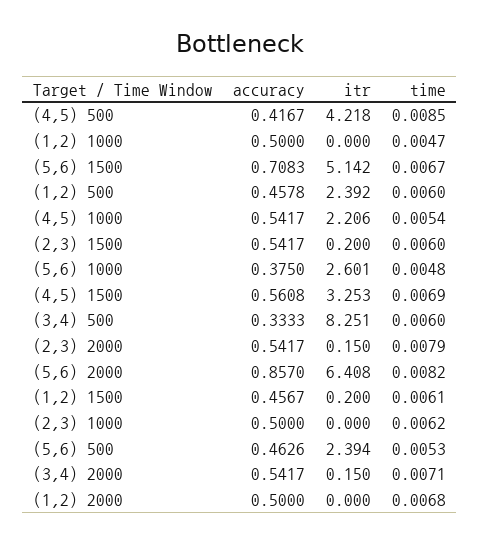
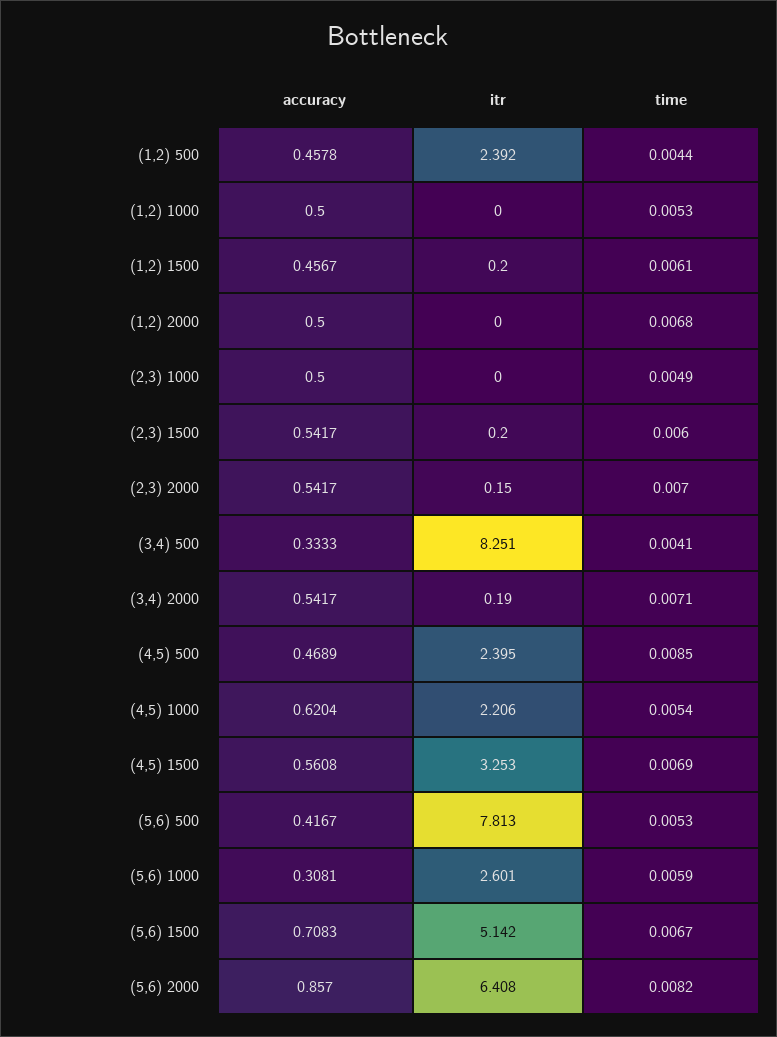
  {
    "accuracy": {
-     "(4,5) 500": 0.4167,
+     "(4,5) 500": 0.4689,
      "(1,2) 1000": 0.5,
      "(5,6) 1500": 0.7083,
      "(1,2) 500": 0.4578,
-     "(4,5) 1000": 0.5417,
+     "(4,5) 1000": 0.6204,
      "(2,3) 1500": 0.5417,
-     "(5,6) 1000": 0.375,
+     "(5,6) 1000": 0.3081,
      "(4,5) 1500": 0.5608,
      "(3,4) 500": 0.3333,
      "(2,3) 2000": 0.5417,
      "(5,6) 2000": 0.857,
      "(1,2) 1500": 0.4567,
      "(2,3) 1000": 0.5,
-     "(5,6) 500": 0.4626,
+     "(5,6) 500": 0.4167,
      "(3,4) 2000": 0.5417,
      "(1,2) 2000": 0.5
    },
    "itr": {
-     "(4,5) 500": 4.218,
+     "(4,5) 500": 2.395,
      "(1,2) 1000": 0,
      "(5,6) 1500": 5.142,
      "(1,2) 500": 2.392,
      "(4,5) 1000": 2.206,
      "(2,3) 1500": 0.2,
      "(5,6) 1000": 2.601,
      "(4,5) 1500": 3.253,
      "(3,4) 500": 8.251,
      "(2,3) 2000": 0.15,
      "(5,6) 2000": 6.408,
      "(1,2) 1500": 0.2,
      "(2,3) 1000": 0,
-     "(5,6) 500": 2.394,
+     "(5,6) 500": 7.813,
-     "(3,4) 2000": 0.15,
+     "(3,4) 2000": 0.19,
      "(1,2) 2000": 0
    },
    "time": {
      "(4,5) 500": 0.0085,
-     "(1,2) 1000": 0.0047,
+     "(1,2) 1000": 0.0053,
      "(5,6) 1500": 0.0067,
-     "(1,2) 500": 0.006,
+     "(1,2) 500": 0.0044,
      "(4,5) 1000": 0.0054,
      "(2,3) 1500": 0.006,
-     "(5,6) 1000": 0.0048,
+     "(5,6) 1000": 0.0059,
      "(4,5) 1500": 0.0069,
-     "(3,4) 500": 0.006,
+     "(3,4) 500": 0.0041,
-     "(2,3) 2000": 0.0079,
+     "(2,3) 2000": 0.007,
      "(5,6) 2000": 0.0082,
      "(1,2) 1500": 0.0061,
-     "(2,3) 1000": 0.0062,
+     "(2,3) 1000": 0.0049,
      "(5,6) 500": 0.0053,
      "(3,4) 2000": 0.0071,
      "(1,2) 2000": 0.0068
    }
  }

